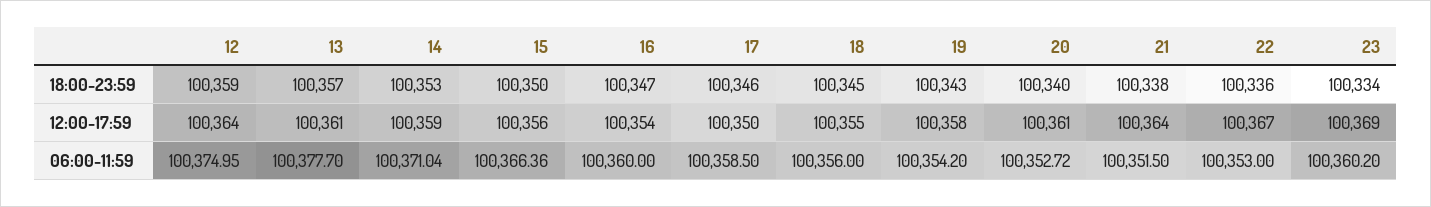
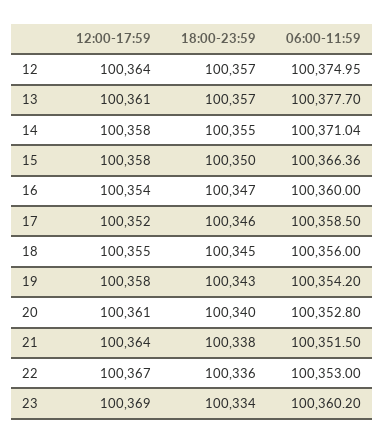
  {
    "12": {
-     "18:00-23:59": 100359,
+     "18:00-23:59": 100357,
      "12:00-17:59": 100364,
      "06:00-11:59": 100374.95
    },
    "13": {
      "18:00-23:59": 100357,
      "12:00-17:59": 100361,
      "06:00-11:59": 100377.7
    },
    "14": {
-     "18:00-23:59": 100353,
+     "18:00-23:59": 100355,
-     "12:00-17:59": 100359,
+     "12:00-17:59": 100358,
      "06:00-11:59": 100371.04
    },
    "15": {
      "18:00-23:59": 100350,
-     "12:00-17:59": 100356,
+     "12:00-17:59": 100358,
      "06:00-11:59": 100366.36
    },
    "16": {
      "18:00-23:59": 100347,
      "12:00-17:59": 100354,
      "06:00-11:59": 100360
    },
    "17": {
      "18:00-23:59": 100346,
-     "12:00-17:59": 100350,
+     "12:00-17:59": 100352,
      "06:00-11:59": 100358.5
    },
    "18": {
      "18:00-23:59": 100345,
      "12:00-17:59": 100355,
      "06:00-11:59": 100356
    },
    "19": {
      "18:00-23:59": 100343,
      "12:00-17:59": 100358,
      "06:00-11:59": 100354.2
    },
    "20": {
      "18:00-23:59": 100340,
      "12:00-17:59": 100361,
-     "06:00-11:59": 100352.72
+     "06:00-11:59": 100352.8
    },
    "21": {
      "18:00-23:59": 100338,
      "12:00-17:59": 100364,
      "06:00-11:59": 100351.5
    },
    "22": {
      "18:00-23:59": 100336,
      "12:00-17:59": 100367,
      "06:00-11:59": 100353
    },
    "23": {
      "18:00-23:59": 100334,
      "12:00-17:59": 100369,
      "06:00-11:59": 100360.2
    }
  }

